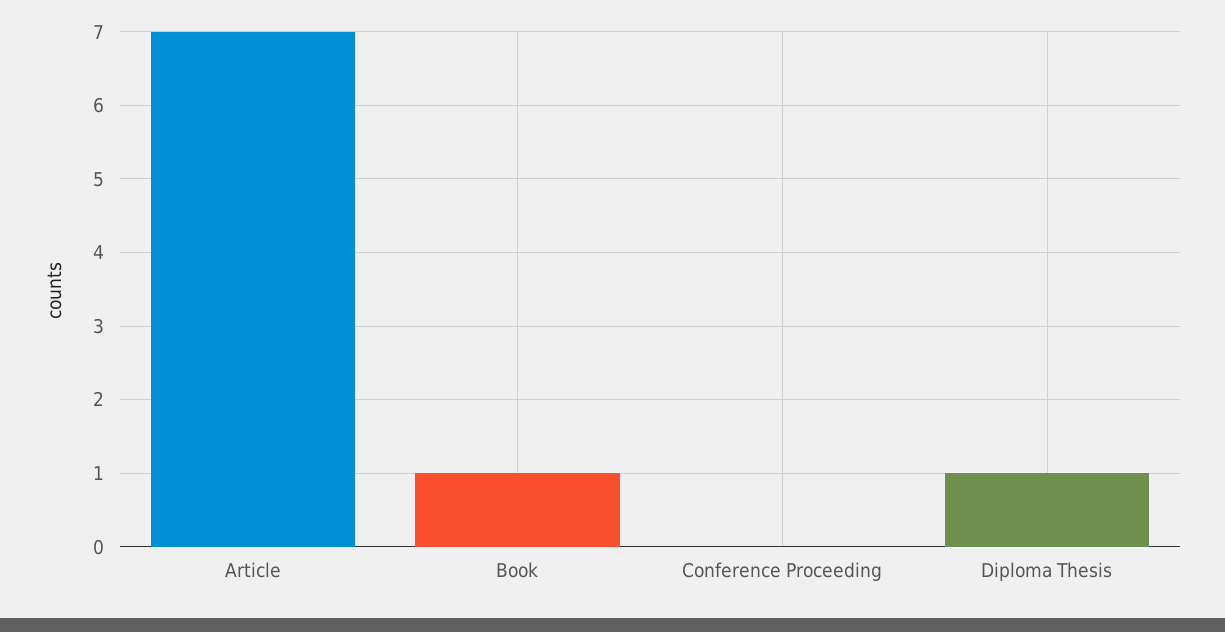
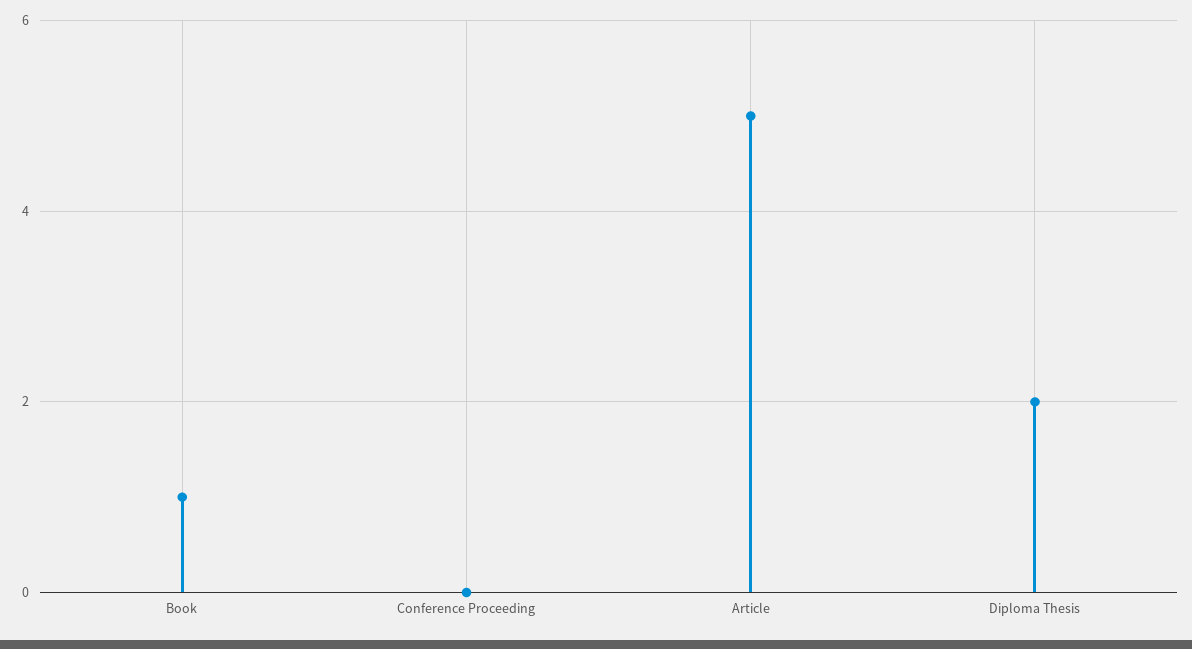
  {
-   "Article": 7,
+   "Article": 5,
    "Book": 1,
    "Conference Proceeding": 0,
-   "Diploma Thesis": 1
+   "Diploma Thesis": 2
  }

